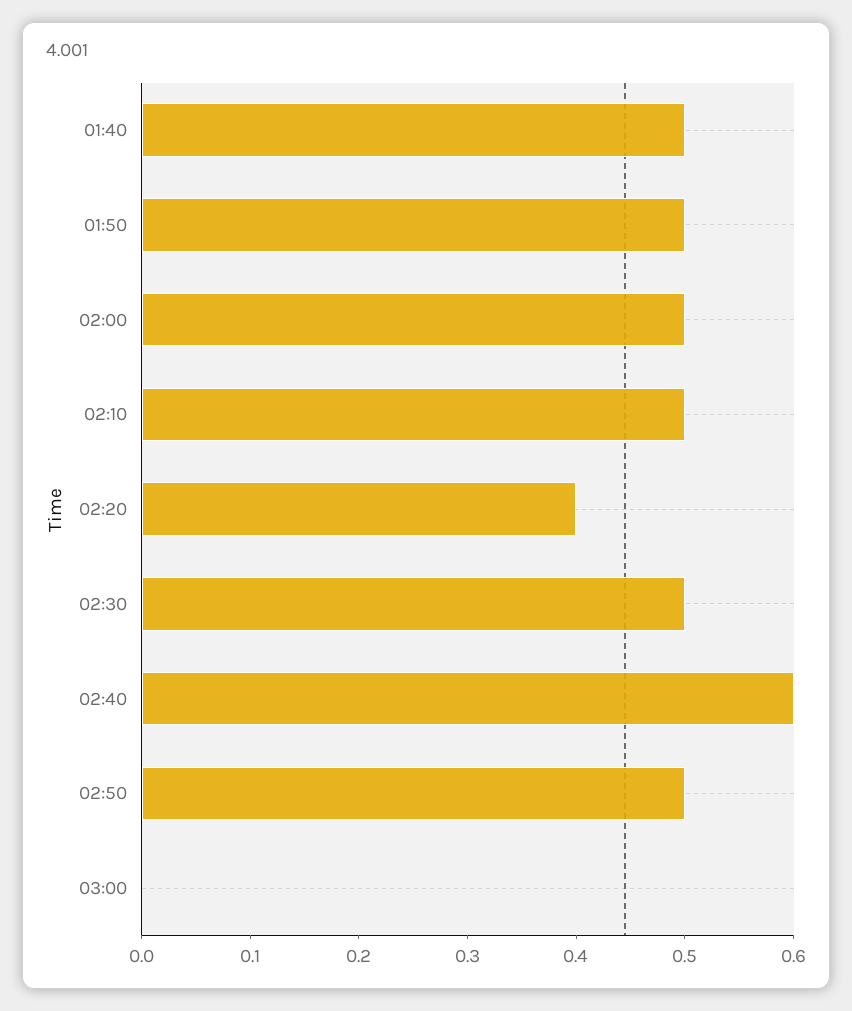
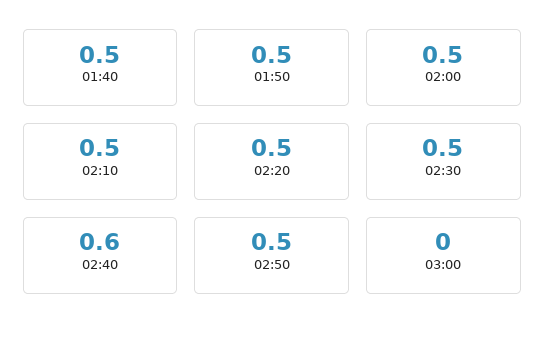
  {
    "01:40": 0.5,
    "01:50": 0.5,
    "02:00": 0.5,
    "02:10": 0.5,
-   "02:20": 0.4,
+   "02:20": 0.5,
    "02:30": 0.5,
    "02:40": 0.6,
    "02:50": 0.5,
    "03:00": 0
  }

